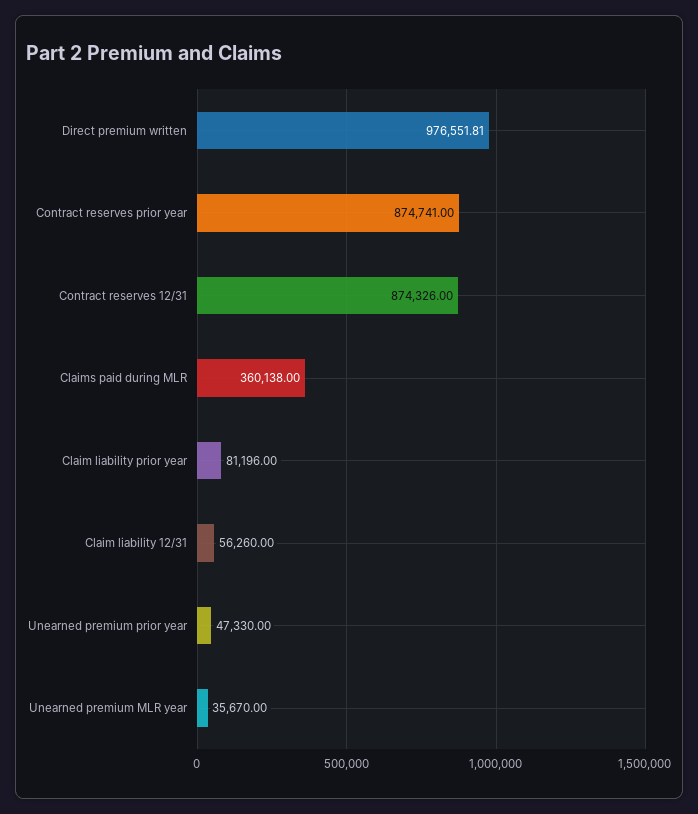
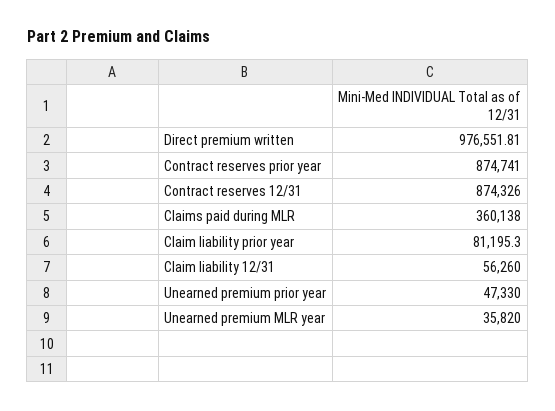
  {
    "Direct premium written": 976551.81,
    "Contract reserves prior year": 874741,
    "Contract reserves 12/31": 874326,
    "Claims paid during MLR": 360138,
-   "Claim liability prior year": 81196,
+   "Claim liability prior year": 81195.3,
    "Claim liability 12/31": 56260,
    "Unearned premium prior year": 47330,
-   "Unearned premium MLR year": 35670
+   "Unearned premium MLR year": 35820
  }

